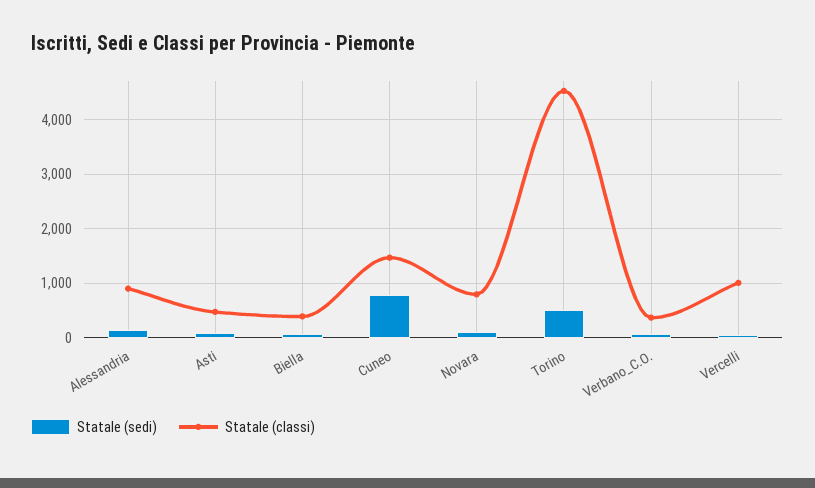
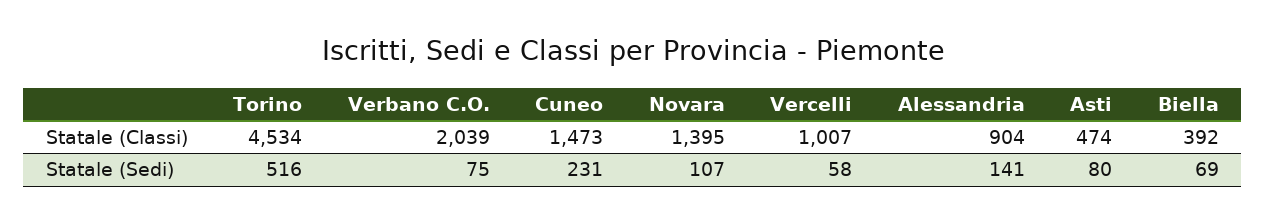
  {
    "Statale (sedi)": {
      "Alessandria": 141,
      "Asti": 80,
      "Biella": 69,
-     "Cuneo": 800,
+     "Cuneo": 231,
      "Novara": 107,
      "Torino": 516,
      "Verbano_C.O.": 75,
      "Vercelli": 58
    },
    "Statale (classi)": {
      "Alessandria": 904,
      "Asti": 474,
      "Biella": 392,
      "Cuneo": 1473,
-     "Novara": 800,
+     "Novara": 1395,
      "Torino": 4534,
-     "Verbano_C.O.": 400,
+     "Verbano_C.O.": 2039,
      "Vercelli": 1007
    }
  }

